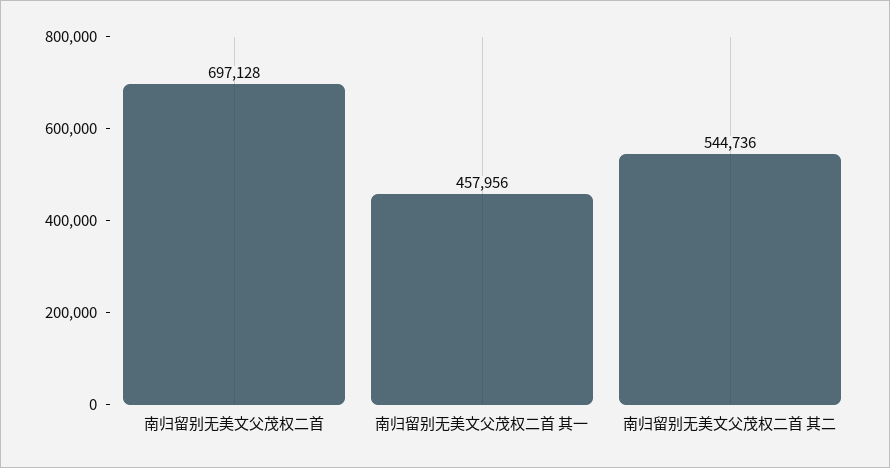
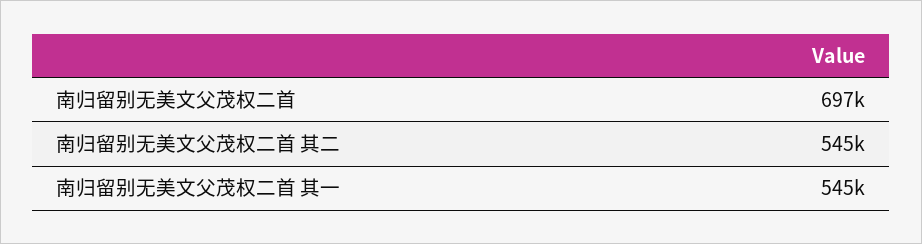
  {
    "南归留别无美文父茂权二首": 697128,
-   "南归留别无美文父茂权二首 其一": 457956,
+   "南归留别无美文父茂权二首 其一": 545000,
    "南归留别无美文父茂权二首 其二": 544736
  }

